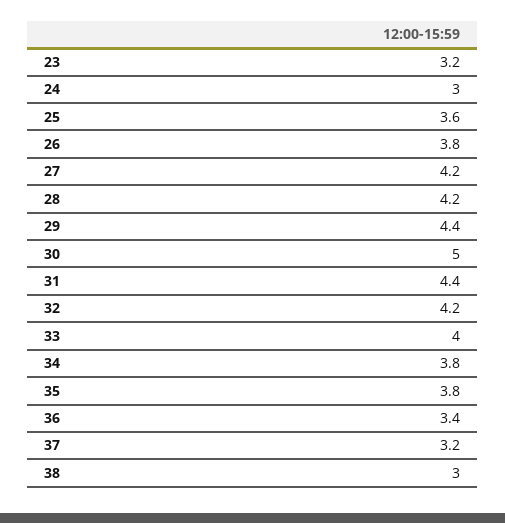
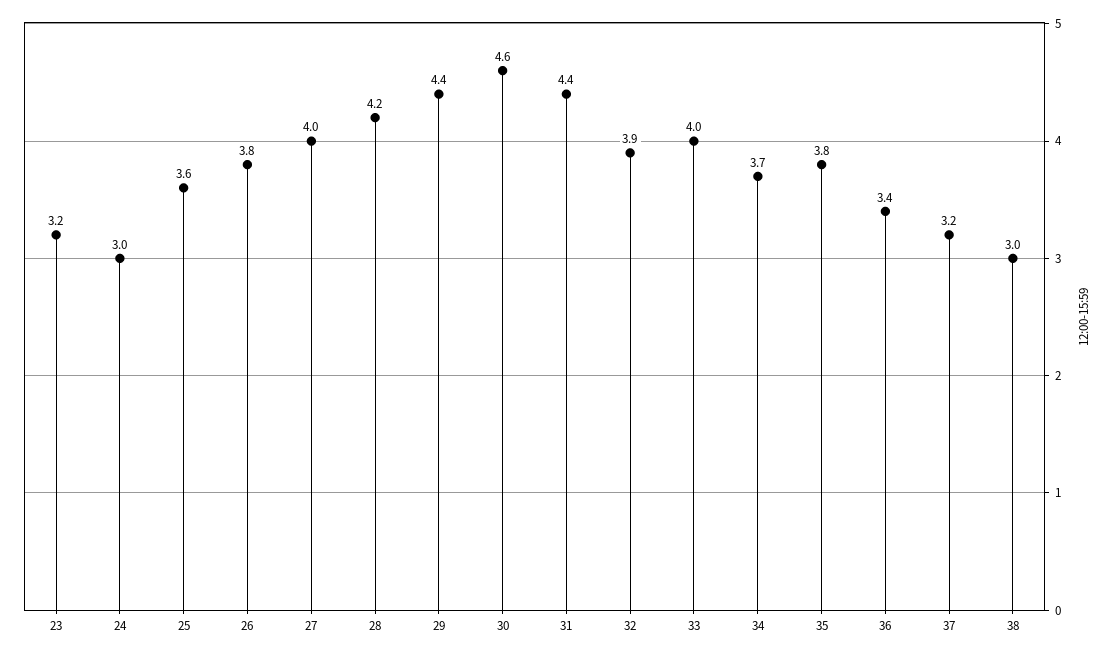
  {
    "23": 3.2,
    "24": 3,
    "25": 3.6,
    "26": 3.8,
-   "27": 4.2,
+   "27": 4,
    "28": 4.2,
    "29": 4.4,
-   "30": 5,
+   "30": 4.6,
    "31": 4.4,
-   "32": 4.2,
+   "32": 3.9,
    "33": 4,
-   "34": 3.8,
+   "34": 3.7,
    "35": 3.8,
    "36": 3.4,
    "37": 3.2,
    "38": 3
  }

